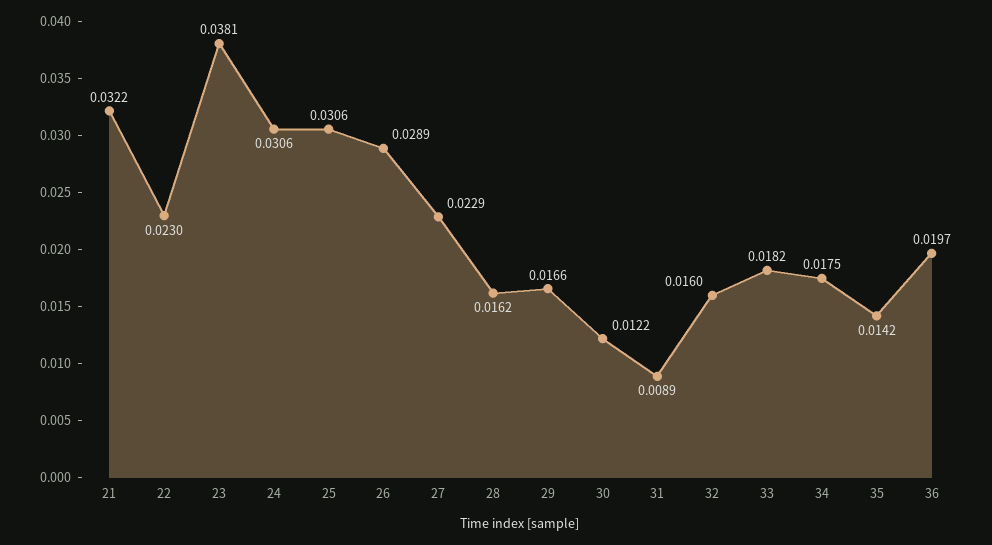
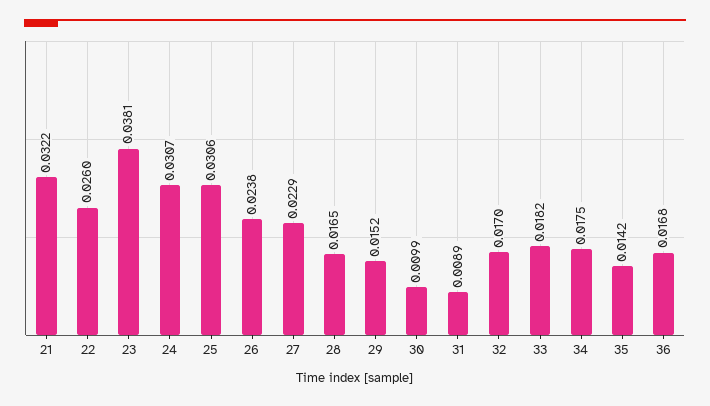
  {
    "21": 0.0322,
-   "22": 0.023,
+   "22": 0.026,
    "23": 0.0381,
-   "24": 0.0306,
+   "24": 0.0307,
    "25": 0.0306,
-   "26": 0.0289,
+   "26": 0.0238,
    "27": 0.0229,
-   "28": 0.0162,
+   "28": 0.0165,
-   "29": 0.0166,
+   "29": 0.0152,
-   "30": 0.0122,
+   "30": 0.0099,
    "31": 0.0089,
-   "32": 0.016,
+   "32": 0.017,
    "33": 0.0182,
    "34": 0.0175,
    "35": 0.0142,
-   "36": 0.0197
+   "36": 0.0168
  }

